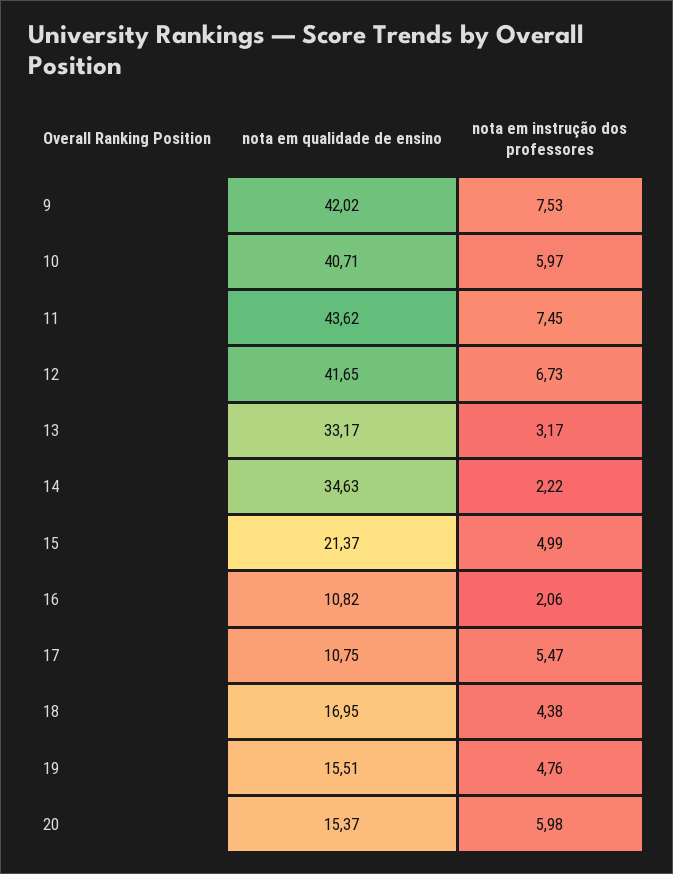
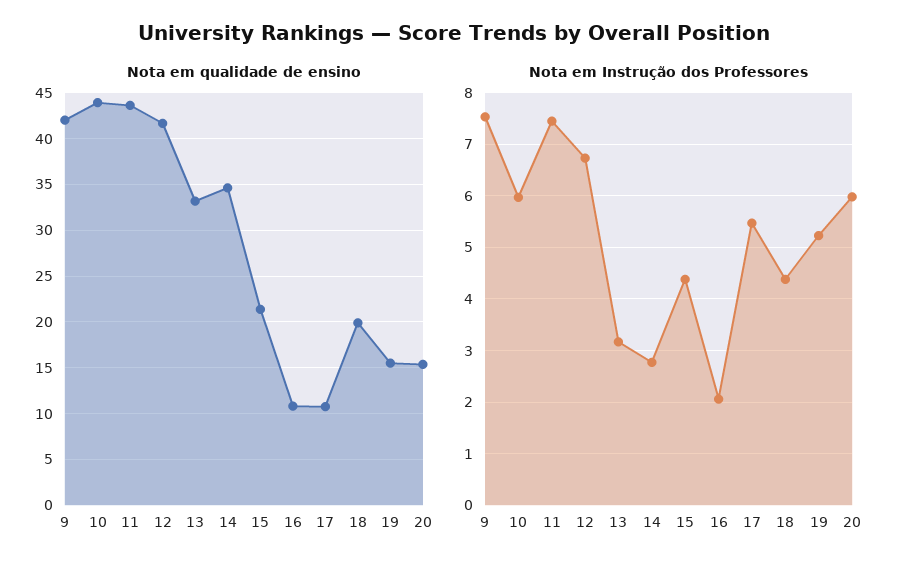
  {
    "nota em qualidade de ensino": {
      "9": 42.02,
-     "10": 40.71,
+     "10": 44,
      "11": 43.62,
      "12": 41.65,
      "13": 33.17,
      "14": 34.63,
      "15": 21.37,
      "16": 10.82,
      "17": 10.75,
-     "18": 16.95,
+     "18": 20,
      "19": 15.51,
      "20": 15.37
    },
    "nota em instrução dos professores": {
      "9": 7.53,
      "10": 5.97,
      "11": 7.45,
      "12": 6.73,
      "13": 3.17,
-     "14": 2.22,
+     "14": 2.8,
-     "15": 4.99,
+     "15": 4.4,
      "16": 2.06,
      "17": 5.47,
      "18": 4.38,
-     "19": 4.76,
+     "19": 5.2,
      "20": 5.98
    }
  }

